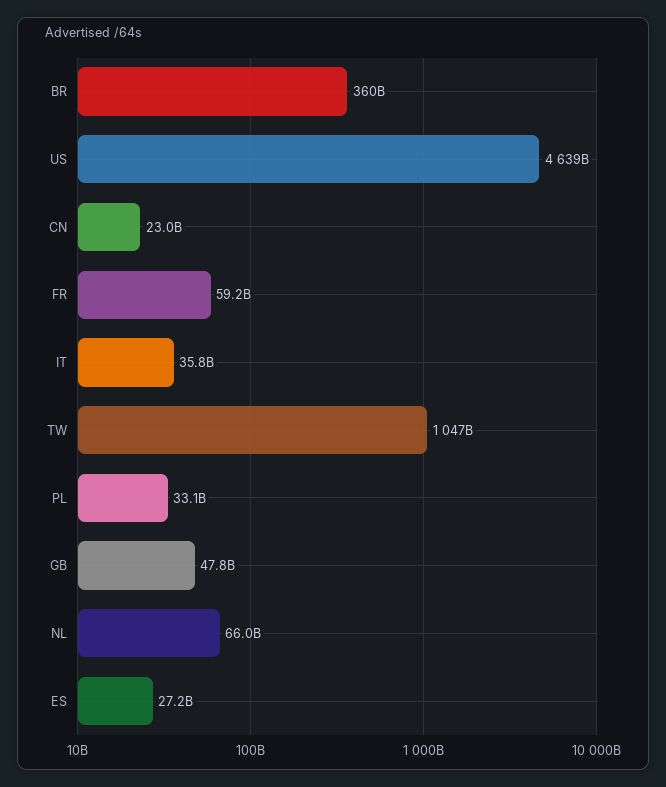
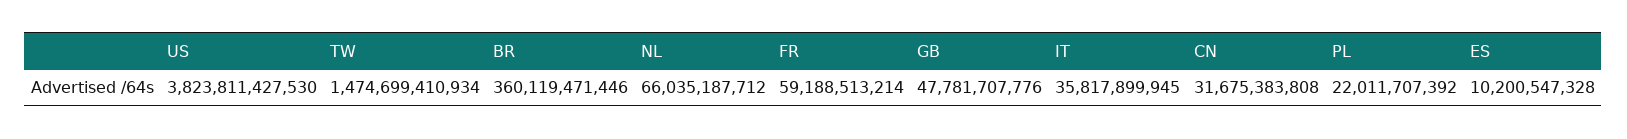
  {
    "BR": 360119471446,
-   "US": 4639000000000,
+   "US": 3823811427530,
-   "CN": 23000000000,
+   "CN": 31675383808,
    "FR": 59188513214,
    "IT": 35817899945,
-   "TW": 1047000000000,
+   "TW": 1474699410934,
-   "PL": 33100000000,
+   "PL": 22011707392,
    "GB": 47781707776,
    "NL": 66035187712,
-   "ES": 27200000000
+   "ES": 10200547328
  }

